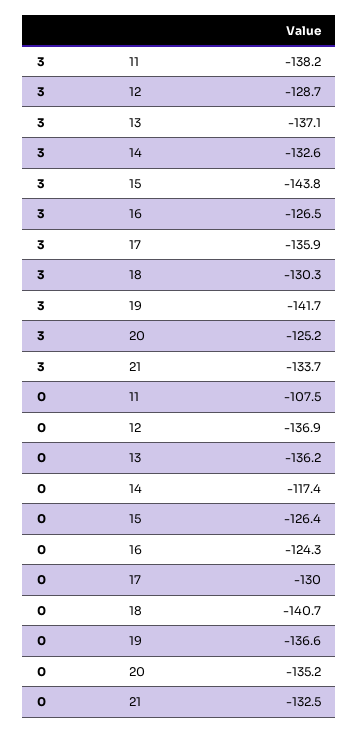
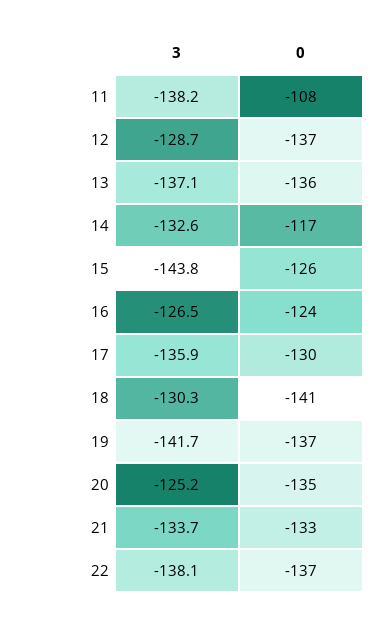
  {
    "3": {
      "11": -138.2,
      "12": -128.7,
      "13": -137.1,
      "14": -132.6,
      "15": -143.8,
      "16": -126.5,
      "17": -135.9,
      "18": -130.3,
      "19": -141.7,
      "20": -125.2,
-     "21": -133.7
+     "21": -133.7,
+     "22": -138.1
    },
    "0": {
      "11": -107.5,
      "12": -136.9,
      "13": -136.2,
      "14": -117.4,
      "15": -126.4,
      "16": -124.3,
      "17": -130,
      "18": -140.7,
      "19": -136.6,
      "20": -135.2,
-     "21": -132.5
+     "21": -132.5,
+     "22": -137
    }
  }

